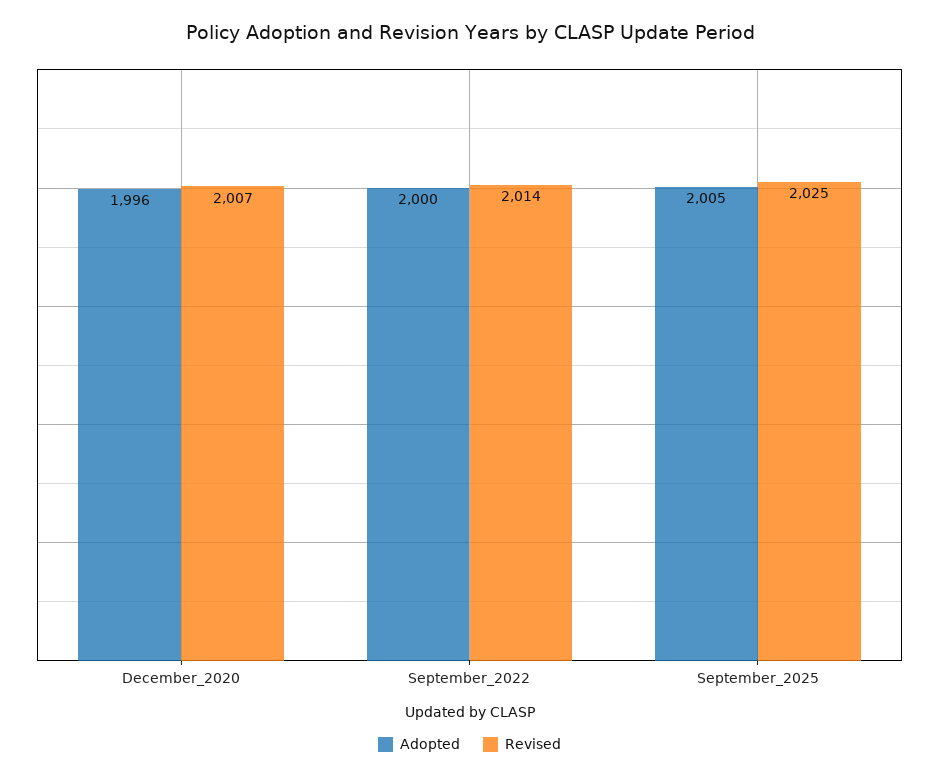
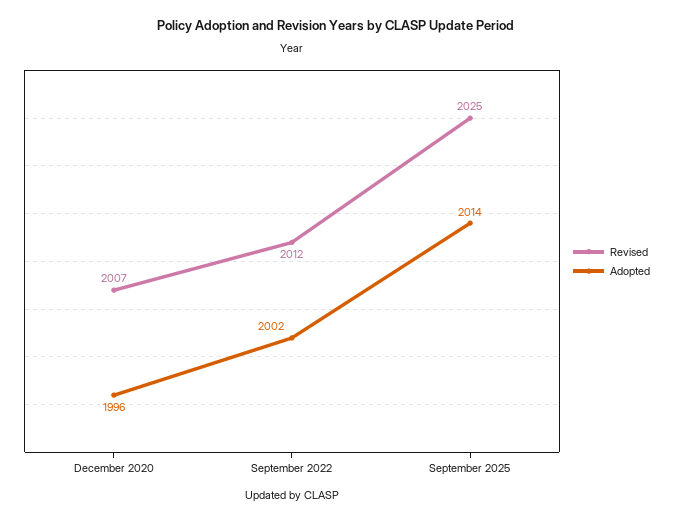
  {
    "Adopted": {
      "December_2020": 1996,
-     "September_2022": 2000,
+     "September_2022": 2002,
-     "September_2025": 2005
+     "September_2025": 2014
    },
    "Revised": {
      "December_2020": 2007,
-     "September_2022": 2014,
+     "September_2022": 2012,
      "September_2025": 2025
    }
  }

